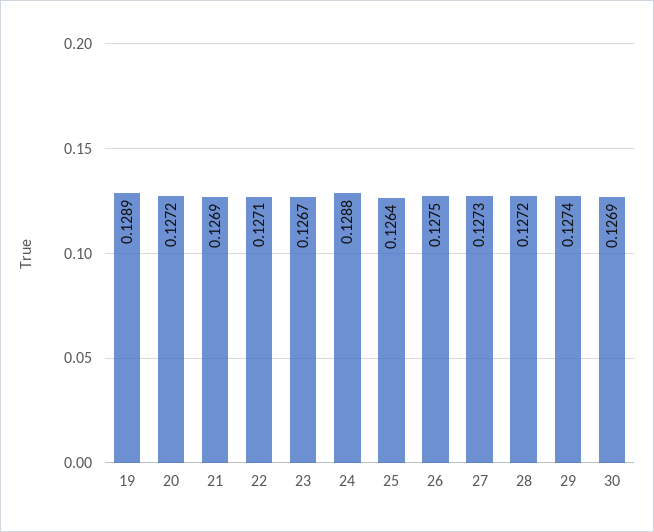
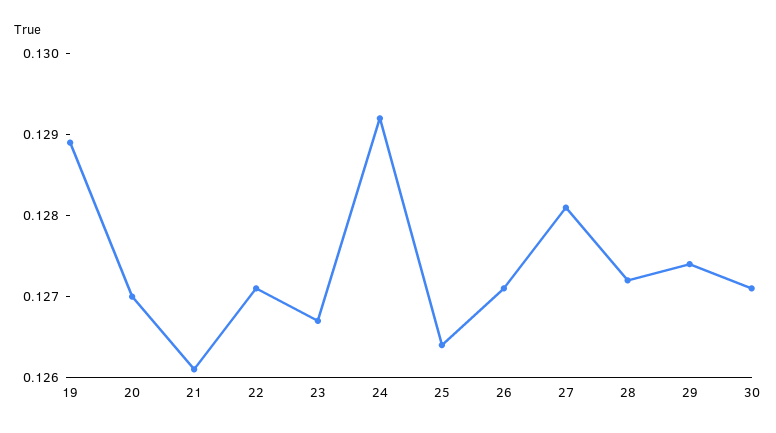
  {
    "19": 0.1289,
-   "20": 0.1272,
+   "20": 0.127,
-   "21": 0.1269,
+   "21": 0.1261,
    "22": 0.1271,
    "23": 0.1267,
-   "24": 0.1288,
+   "24": 0.1292,
    "25": 0.1264,
-   "26": 0.1275,
+   "26": 0.1271,
-   "27": 0.1273,
+   "27": 0.1281,
    "28": 0.1272,
    "29": 0.1274,
-   "30": 0.1269
+   "30": 0.1271
  }

